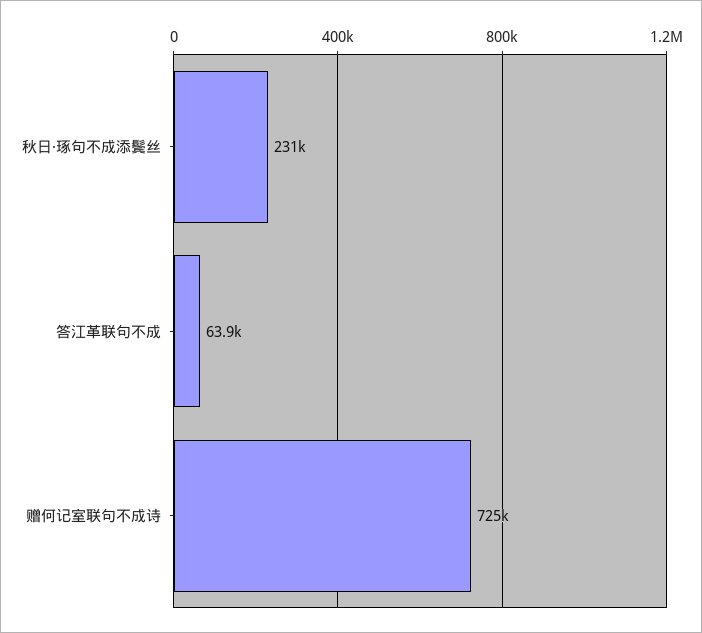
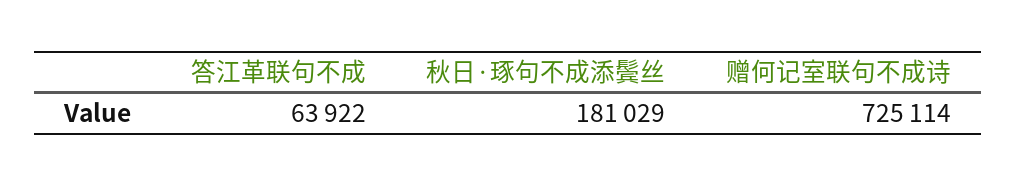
  {
-   "秋日·琢句不成添鬓丝": 231000,
+   "秋日·琢句不成添鬓丝": 181029,
    "答江革联句不成": 63922,
    "赠何记室联句不成诗": 725114
  }

